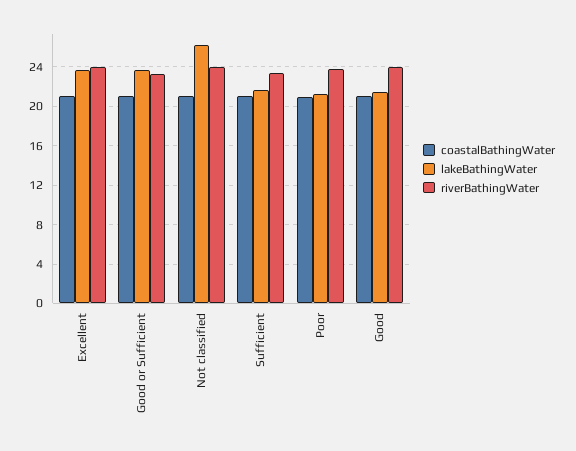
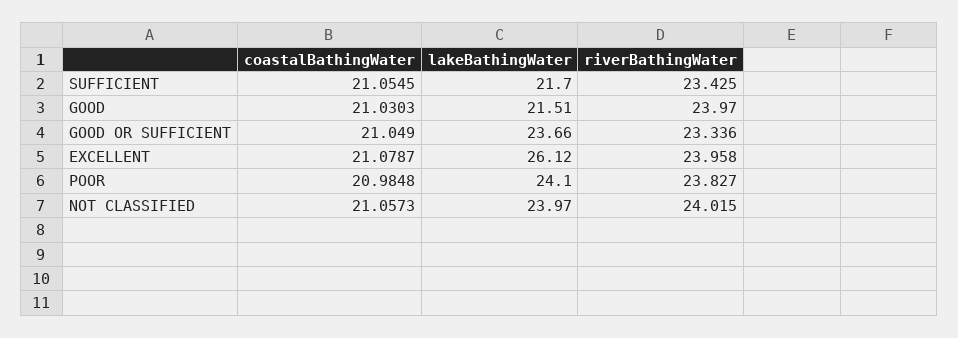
  {
    "coastalBathingWater": {
      "Excellent": 21.0787,
      "Good or Sufficient": 21.049,
      "Not classified": 21.0573,
      "Sufficient": 21.0545,
      "Poor": 20.9848,
      "Good": 21.0303
    },
    "lakeBathingWater": {
-     "Excellent": 24,
+     "Excellent": 26.12,
      "Good or Sufficient": 23.66,
-     "Not classified": 26,
+     "Not classified": 23.97,
      "Sufficient": 21.7,
-     "Poor": 21,
+     "Poor": 24.1,
      "Good": 21.51
    },
    "riverBathingWater": {
      "Excellent": 23.958,
      "Good or Sufficient": 23.336,
      "Not classified": 24.015,
      "Sufficient": 23.425,
      "Poor": 23.827,
      "Good": 23.97
    }
  }

